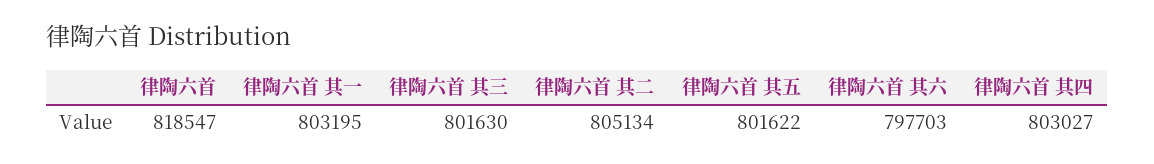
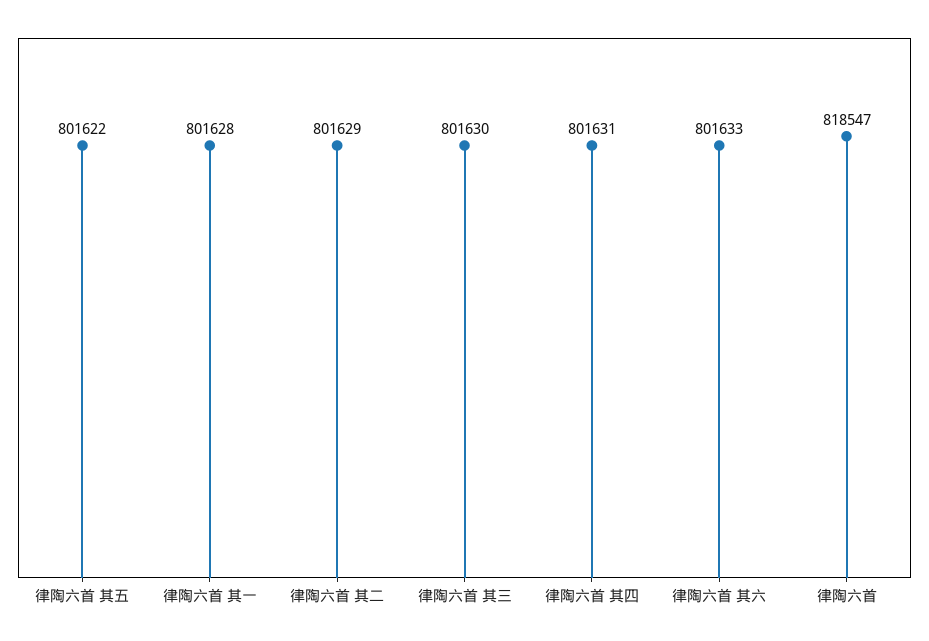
  {
    "律陶六首": 818547,
-   "律陶六首 其一": 803195,
+   "律陶六首 其一": 801628,
    "律陶六首 其三": 801630,
-   "律陶六首 其二": 805134,
+   "律陶六首 其二": 801629,
    "律陶六首 其五": 801622,
-   "律陶六首 其六": 797703,
+   "律陶六首 其六": 801633,
-   "律陶六首 其四": 803027
+   "律陶六首 其四": 801631
  }

